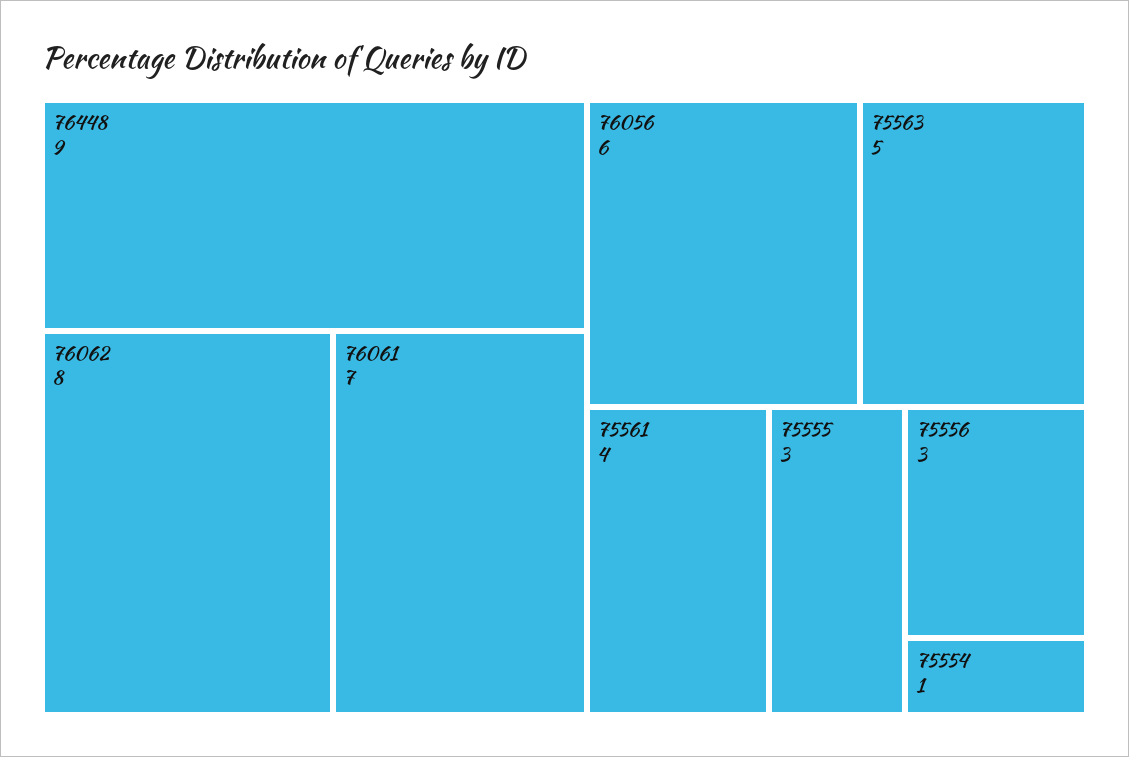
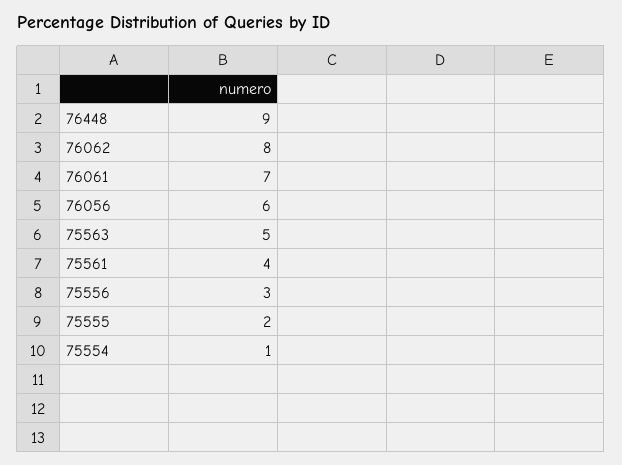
  {
    "76448": 9,
    "76062": 8,
    "76061": 7,
    "76056": 6,
    "75563": 5,
    "75561": 4,
-   "75555": 3,
+   "75555": 2,
    "75556": 3,
    "75554": 1
  }

